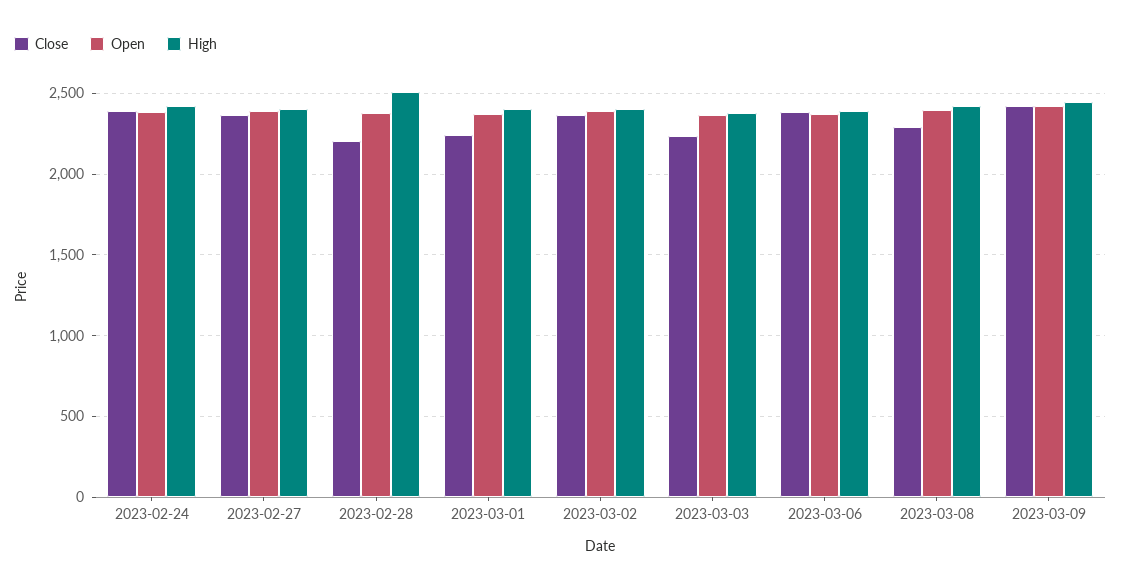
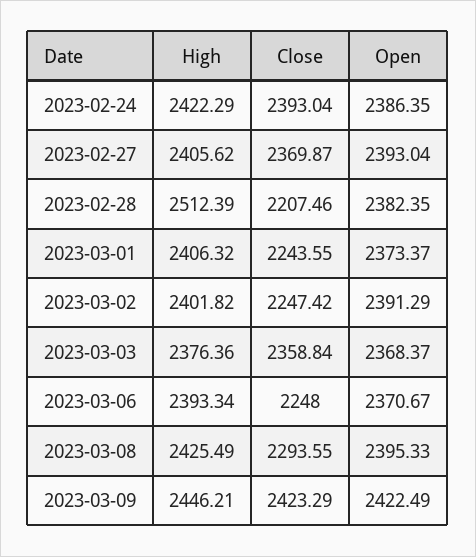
  {
    "Close": {
      "2023-02-24": 2393.04,
      "2023-02-27": 2369.87,
      "2023-02-28": 2207.46,
      "2023-03-01": 2243.55,
-     "2023-03-02": 2350,
+     "2023-03-02": 2247.42,
-     "2023-03-03": 2250,
+     "2023-03-03": 2358.84,
-     "2023-03-06": 2400,
+     "2023-03-06": 2248,
      "2023-03-08": 2293.55,
      "2023-03-09": 2423.29
    },
    "Open": {
      "2023-02-24": 2386.35,
      "2023-02-27": 2393.04,
      "2023-02-28": 2382.35,
      "2023-03-01": 2373.37,
      "2023-03-02": 2391.29,
      "2023-03-03": 2368.37,
      "2023-03-06": 2370.67,
      "2023-03-08": 2395.33,
      "2023-03-09": 2422.49
    },
    "High": {
      "2023-02-24": 2422.29,
      "2023-02-27": 2405.62,
      "2023-02-28": 2512.39,
      "2023-03-01": 2406.32,
      "2023-03-02": 2401.82,
      "2023-03-03": 2376.36,
      "2023-03-06": 2393.34,
      "2023-03-08": 2425.49,
      "2023-03-09": 2446.21
    }
  }

